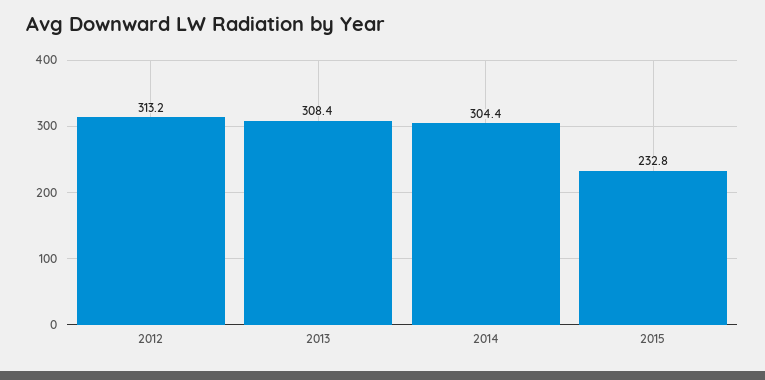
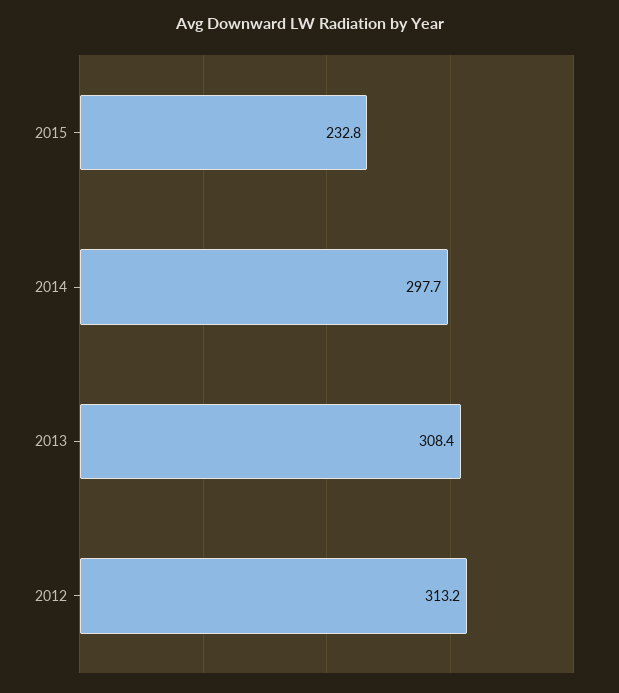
  {
    "2012": 313.2,
    "2013": 308.4,
-   "2014": 304.4,
+   "2014": 297.7,
    "2015": 232.8
  }

